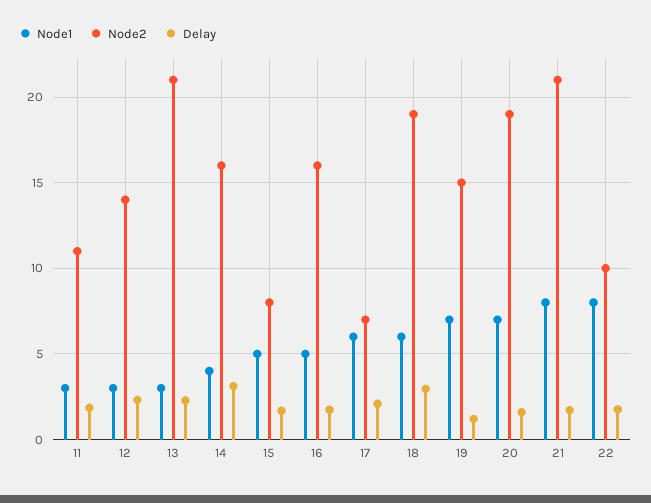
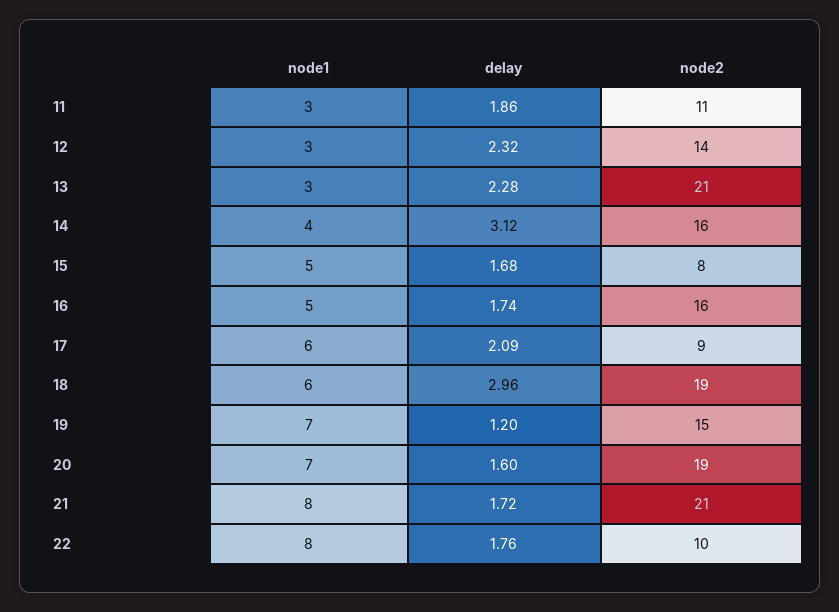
  {
    "Node1": {
      "11": 3,
      "12": 3,
      "13": 3,
      "14": 4,
      "15": 5,
      "16": 5,
      "17": 6,
      "18": 6,
      "19": 7,
      "20": 7,
      "21": 8,
      "22": 8
    },
    "Node2": {
      "11": 11,
      "12": 14,
      "13": 21,
      "14": 16,
      "15": 8,
      "16": 16,
-     "17": 7,
+     "17": 9,
      "18": 19,
      "19": 15,
      "20": 19,
      "21": 21,
      "22": 10
    },
    "Delay": {
      "11": 1.86,
      "12": 2.32,
      "13": 2.28,
      "14": 3.12,
      "15": 1.68,
      "16": 1.74,
      "17": 2.09,
      "18": 2.96,
      "19": 1.2,
      "20": 1.6,
      "21": 1.72,
      "22": 1.76
    }
  }

